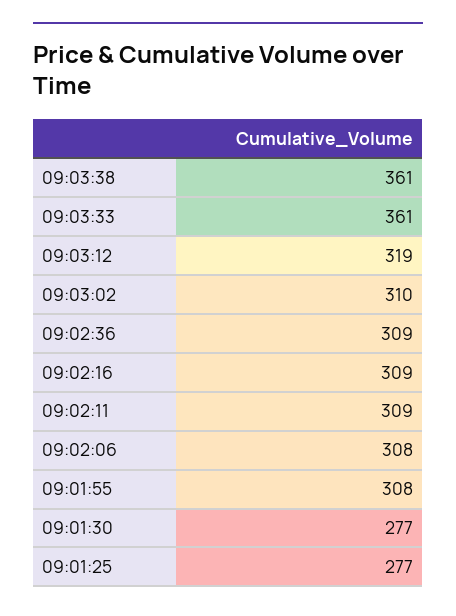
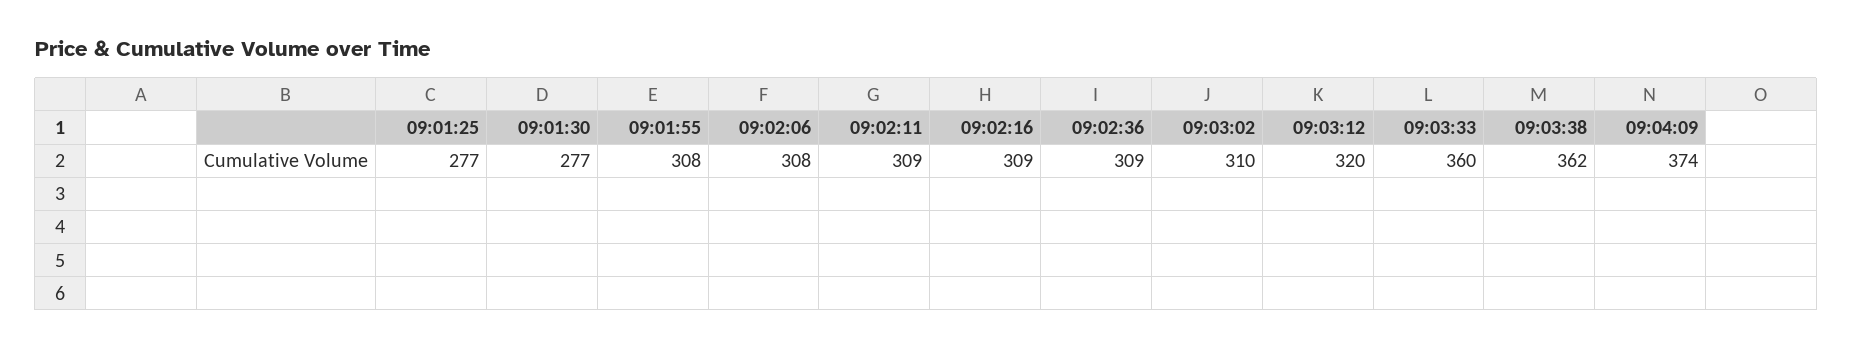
  {
-   "09:03:38": 361,
+   "09:03:38": 362,
-   "09:03:33": 361,
+   "09:03:33": 360,
-   "09:03:12": 319,
+   "09:03:12": 320,
    "09:03:02": 310,
    "09:02:36": 309,
    "09:02:16": 309,
    "09:02:11": 309,
    "09:02:06": 308,
    "09:01:55": 308,
    "09:01:30": 277,
-   "09:01:25": 277
+   "09:01:25": 277,
+   "09:04:09": 374
  }

